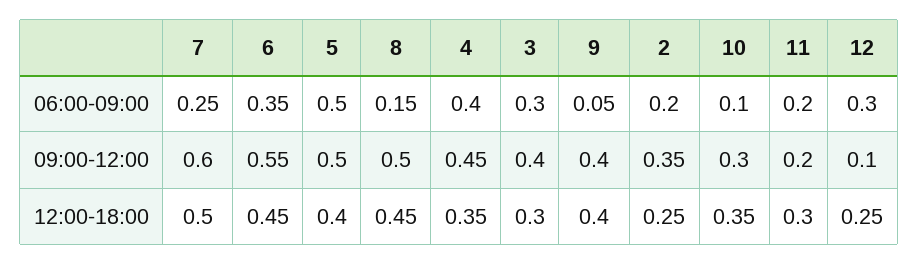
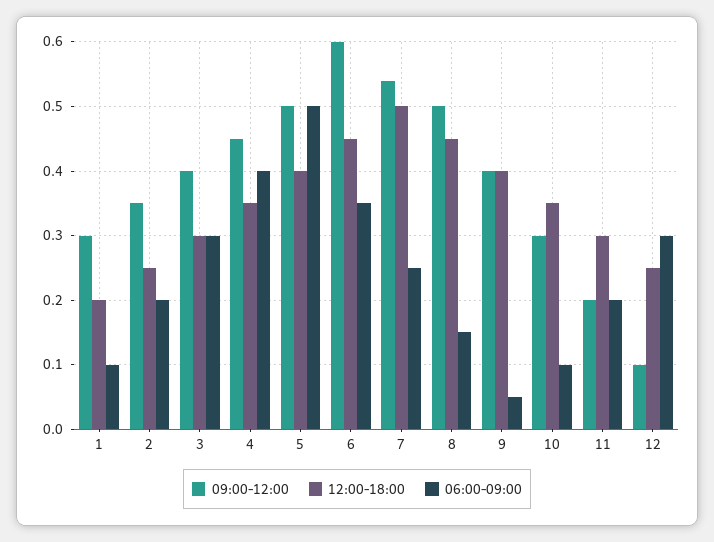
  {
    "06:00-09:00": {
      "7": 0.25,
      "6": 0.35,
      "5": 0.5,
      "8": 0.15,
      "4": 0.4,
      "3": 0.3,
      "9": 0.05,
      "2": 0.2,
      "10": 0.1,
      "11": 0.2,
-     "12": 0.3
+     "12": 0.3,
+     "1": 0.1
    },
    "09:00-12:00": {
-     "7": 0.6,
+     "7": 0.54,
-     "6": 0.55,
+     "6": 0.6,
      "5": 0.5,
      "8": 0.5,
      "4": 0.45,
      "3": 0.4,
      "9": 0.4,
      "2": 0.35,
      "10": 0.3,
      "11": 0.2,
-     "12": 0.1
+     "12": 0.1,
+     "1": 0.3
    },
    "12:00-18:00": {
      "7": 0.5,
      "6": 0.45,
      "5": 0.4,
      "8": 0.45,
      "4": 0.35,
      "3": 0.3,
      "9": 0.4,
      "2": 0.25,
      "10": 0.35,
      "11": 0.3,
-     "12": 0.25
+     "12": 0.25,
+     "1": 0.2
    }
  }

